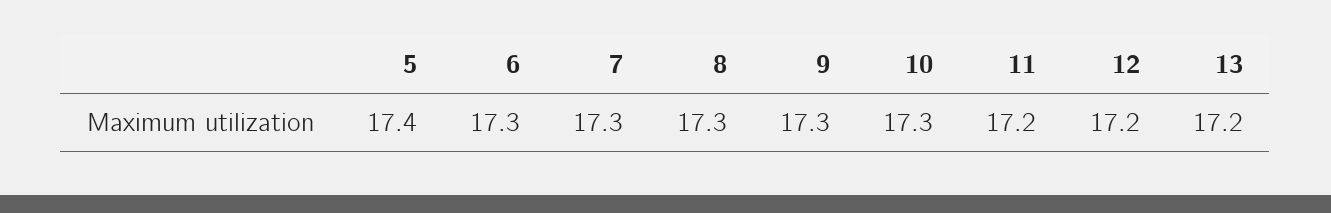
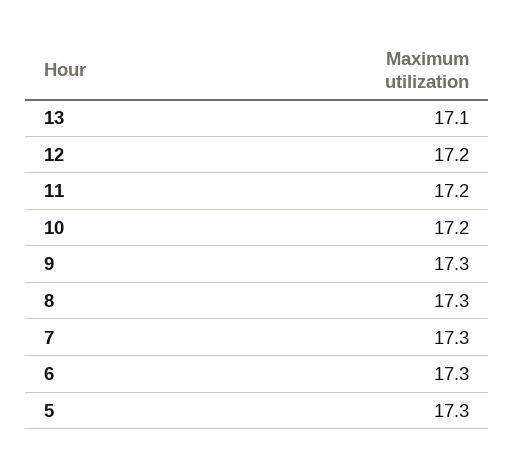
  {
-   "5": 17.4,
+   "5": 17.3,
    "6": 17.3,
    "7": 17.3,
    "8": 17.3,
    "9": 17.3,
-   "10": 17.3,
+   "10": 17.2,
    "11": 17.2,
    "12": 17.2,
-   "13": 17.2
+   "13": 17.1
  }

